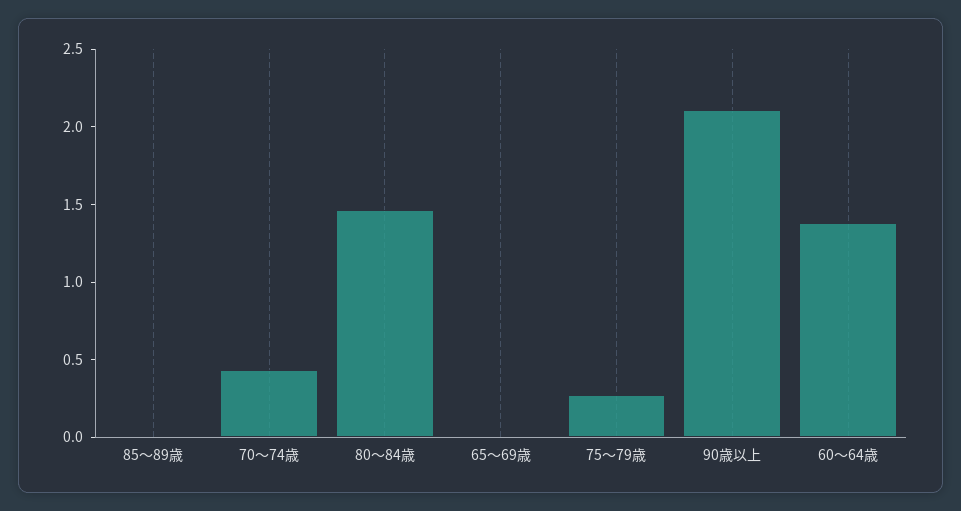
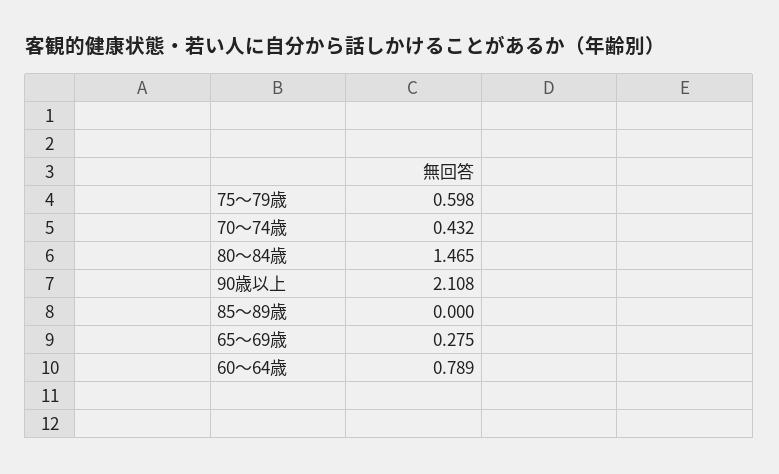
  {
    "85～89歳": 0,
    "70～74歳": 0.432,
    "80～84歳": 1.465,
-   "65～69歳": 0,
+   "65～69歳": 0.275,
-   "75～79歳": 0.3,
+   "75～79歳": 0.598,
    "90歳以上": 2.108,
-   "60～64歳": 1.4
+   "60～64歳": 0.789
  }

